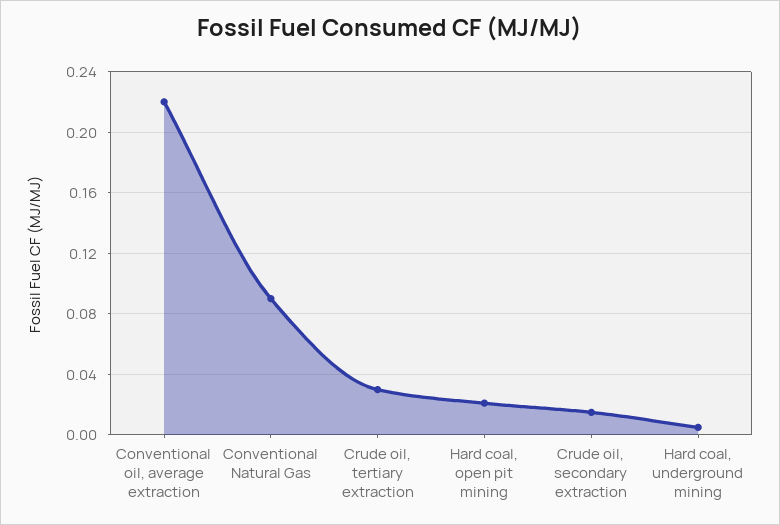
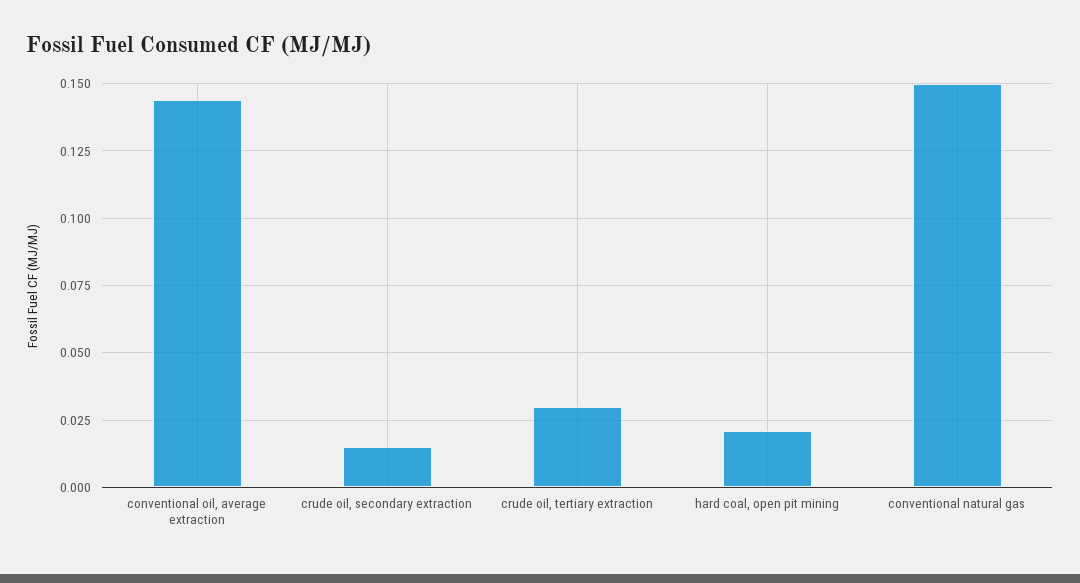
  {
-   "Conventional oil, average extraction": 0.22,
+   "Conventional oil, average extraction": 0.145,
-   "Conventional Natural Gas": 0.09,
+   "Conventional Natural Gas": 0.15,
    "Crude oil, tertiary extraction": 0.03,
    "Hard coal, open pit mining": 0.02,
-   "Crude oil, secondary extraction": 0.015,
+   "Crude oil, secondary extraction": 0.015
-   "Hard coal, underground mining": 0.005
  }

